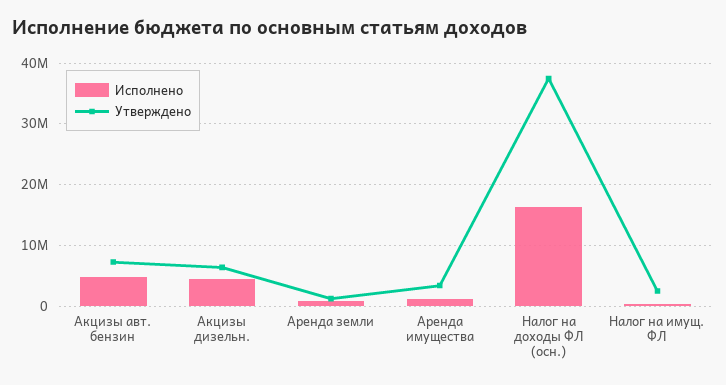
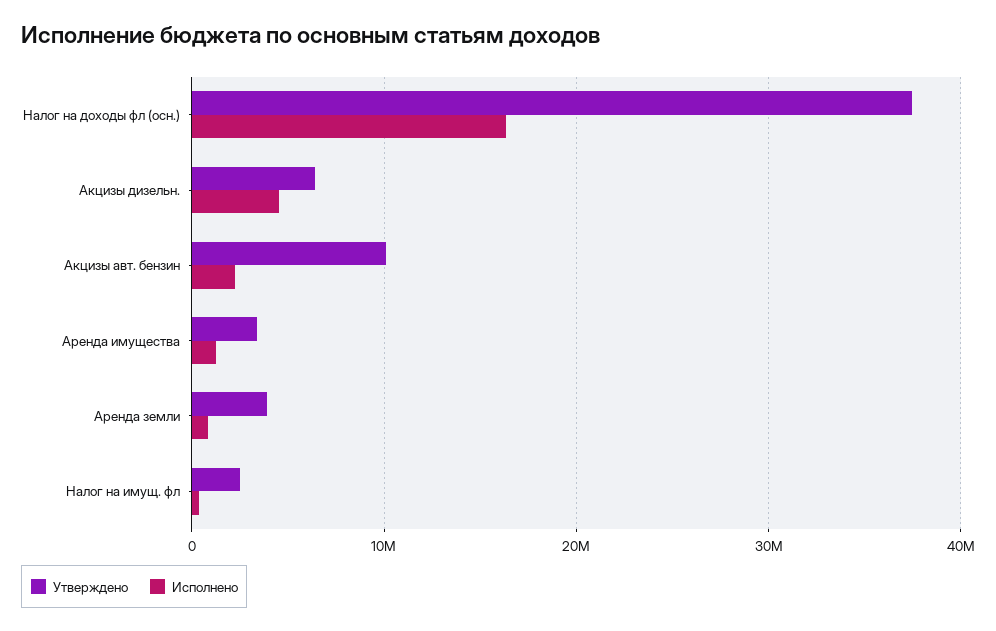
  {
    "Исполнено": {
-     "Акцизы авт. бензин": 5000000,
+     "Акцизы авт. бензин": 2000000,
      "Акцизы дизельн.": 5000000,
      "Аренда земли": 1000000,
      "Аренда имущества": 1000000,
      "Налог на доходы ФЛ (осн.)": 16000000,
      "Налог на имущ. ФЛ": 0
    },
    "Утверждено": {
-     "Акцизы авт. бензин": 7000000,
+     "Акцизы авт. бензин": 10000000,
      "Акцизы дизельн.": 6000000,
-     "Аренда земли": 1000000,
+     "Аренда земли": 4000000,
      "Аренда имущества": 3000000,
      "Налог на доходы ФЛ (осн.)": 37000000,
      "Налог на имущ. ФЛ": 3000000
    }
  }

